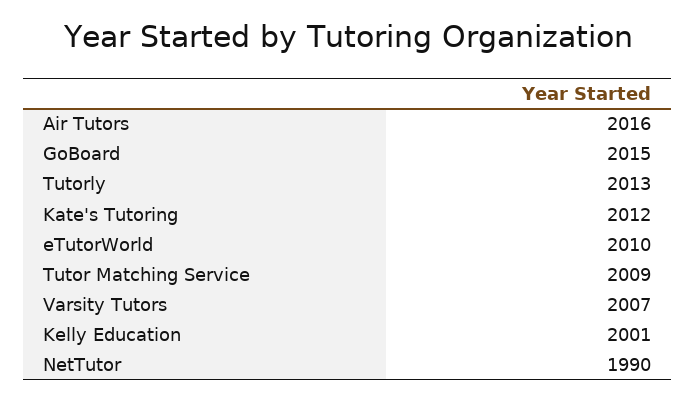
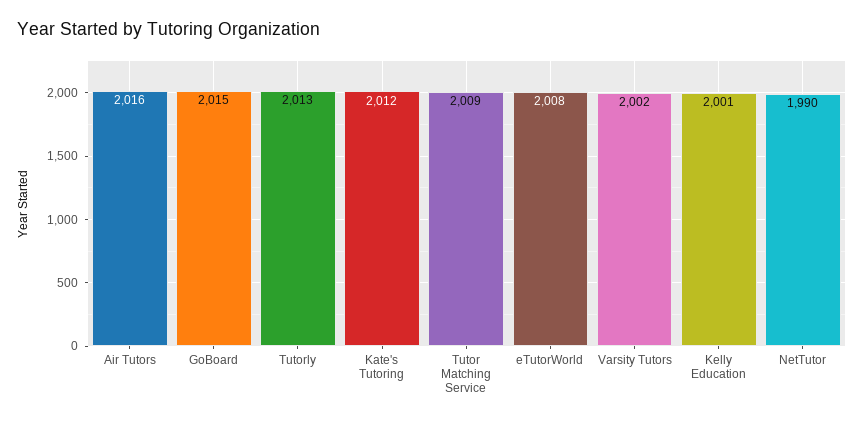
  {
    "Air Tutors": 2016,
    "GoBoard": 2015,
    "Tutorly": 2013,
    "Kate's Tutoring": 2012,
-   "eTutorWorld": 2010,
+   "eTutorWorld": 2008,
    "Tutor Matching Service": 2009,
-   "Varsity Tutors": 2007,
+   "Varsity Tutors": 2002,
    "Kelly Education": 2001,
    "NetTutor": 1990
  }

